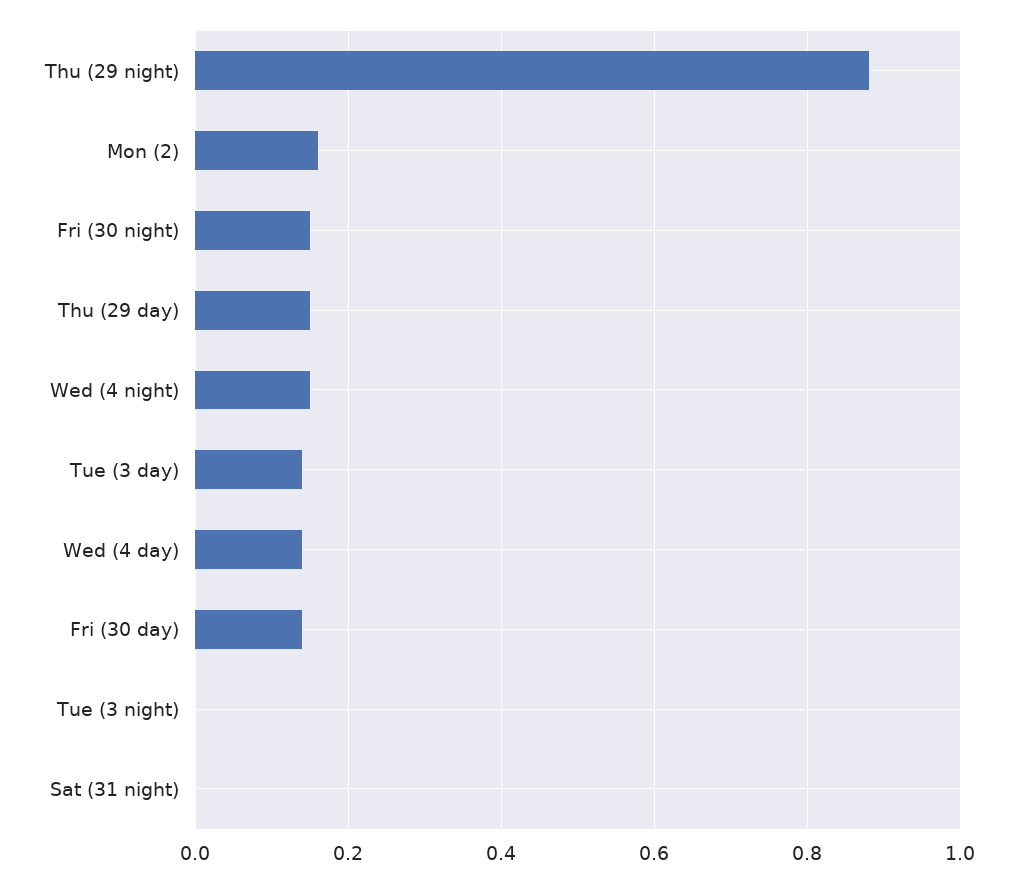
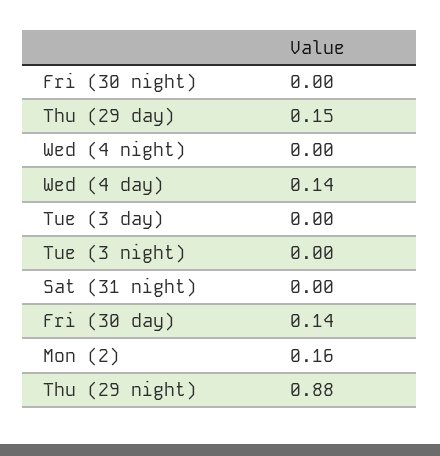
  {
    "Thu (29 night)": 0.88,
    "Mon (2)": 0.16,
-   "Fri (30 night)": 0.15,
+   "Fri (30 night)": 0,
    "Thu (29 day)": 0.15,
-   "Wed (4 night)": 0.15,
+   "Wed (4 night)": 0,
-   "Tue (3 day)": 0.15,
+   "Tue (3 day)": 0,
    "Wed (4 day)": 0.14,
    "Fri (30 day)": 0.14,
    "Tue (3 night)": 0,
    "Sat (31 night)": 0
  }

